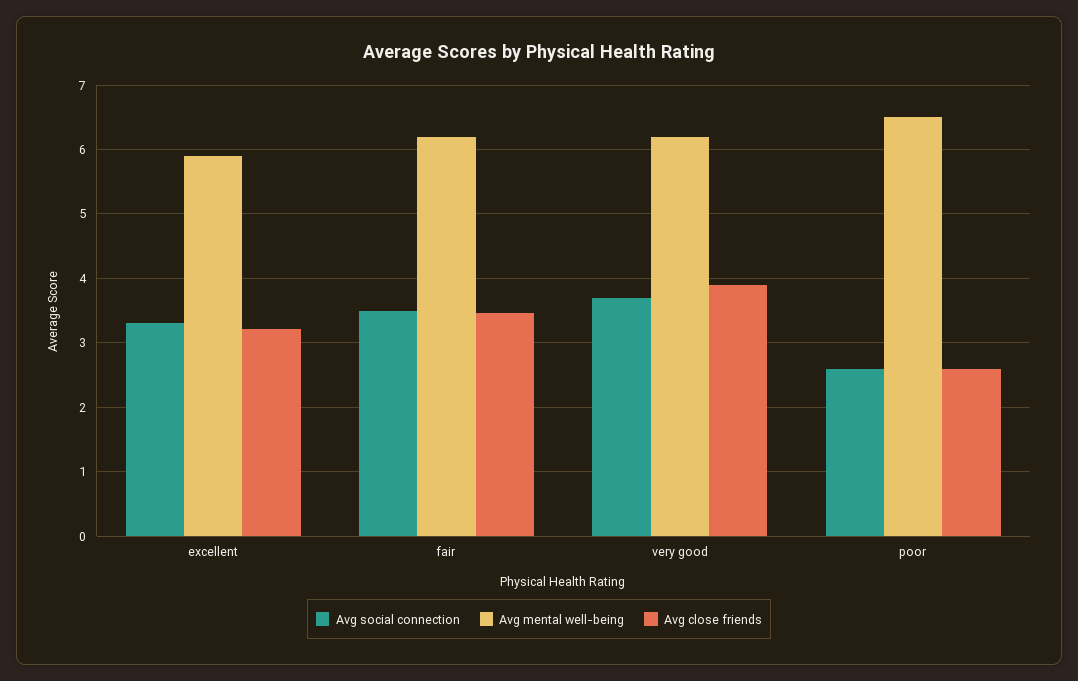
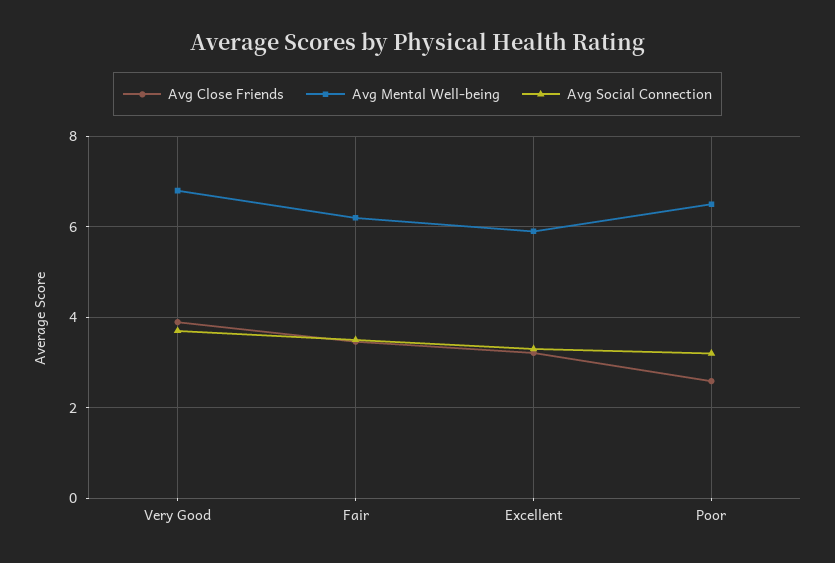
  {
    "Avg social connection": {
      "excellent": 3.3,
      "fair": 3.5,
      "very good": 3.7,
-     "poor": 2.6
+     "poor": 3.2
    },
    "Avg mental well-being": {
      "excellent": 5.9,
      "fair": 6.2,
-     "very good": 6.2,
+     "very good": 6.8,
      "poor": 6.5
    },
    "Avg close friends": {
      "excellent": 3.2,
      "fair": 3.5,
      "very good": 3.9,
      "poor": 2.6
    }
  }

